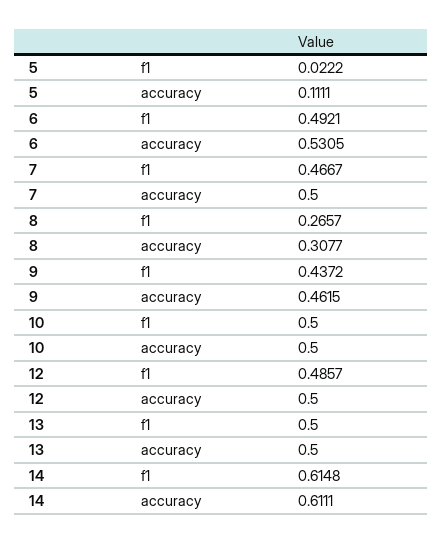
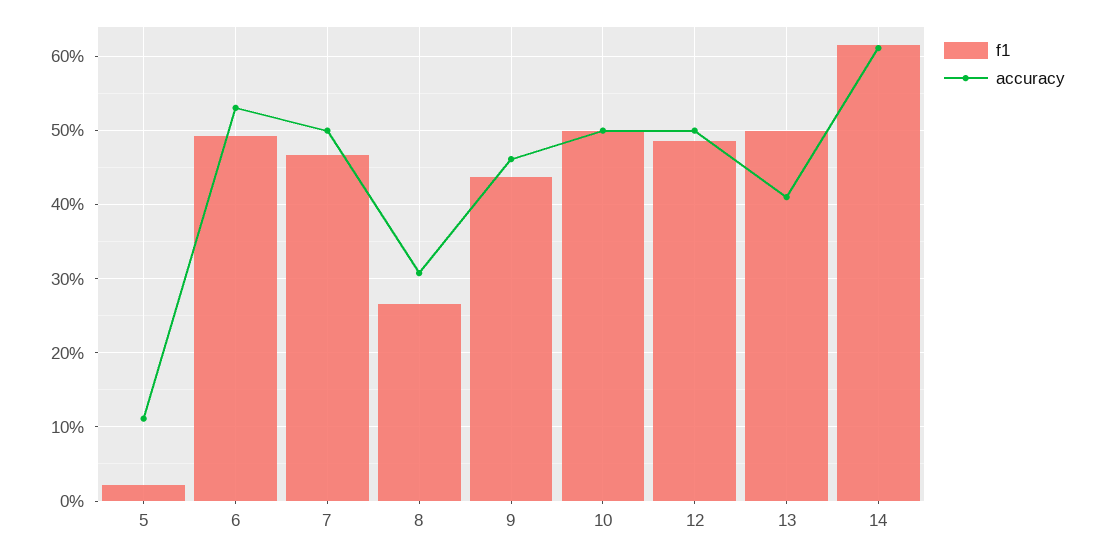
  {
    "f1": {
      "5": 0.0222,
      "6": 0.4921,
      "7": 0.4667,
      "8": 0.2657,
      "9": 0.4372,
      "10": 0.5,
      "12": 0.4857,
      "13": 0.5,
      "14": 0.6148
    },
    "accuracy": {
      "5": 0.1111,
      "6": 0.5305,
      "7": 0.5,
      "8": 0.3077,
      "9": 0.4615,
      "10": 0.5,
      "12": 0.5,
-     "13": 0.5,
+     "13": 0.41,
      "14": 0.6111
    }
  }

